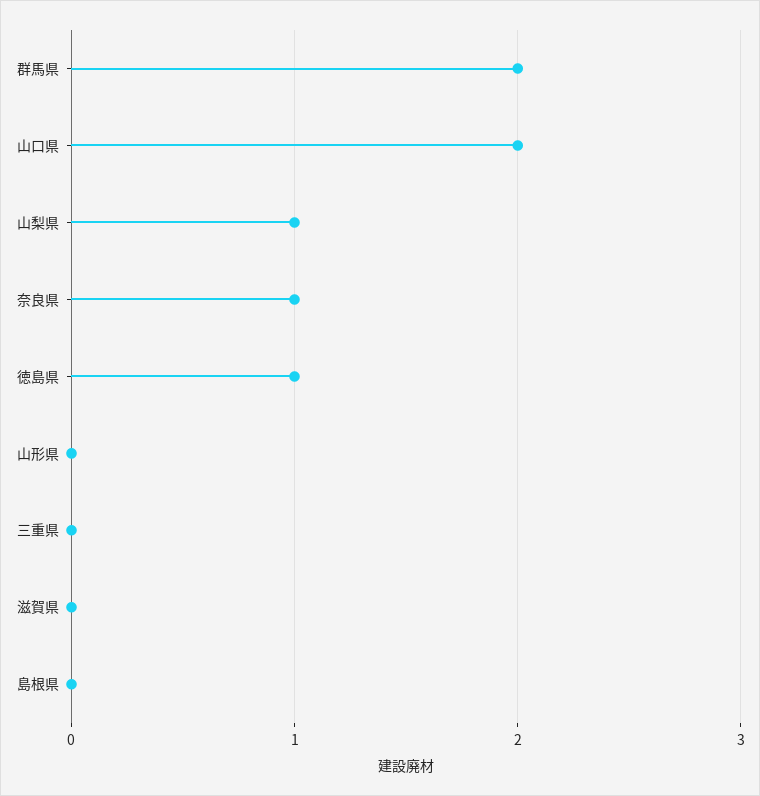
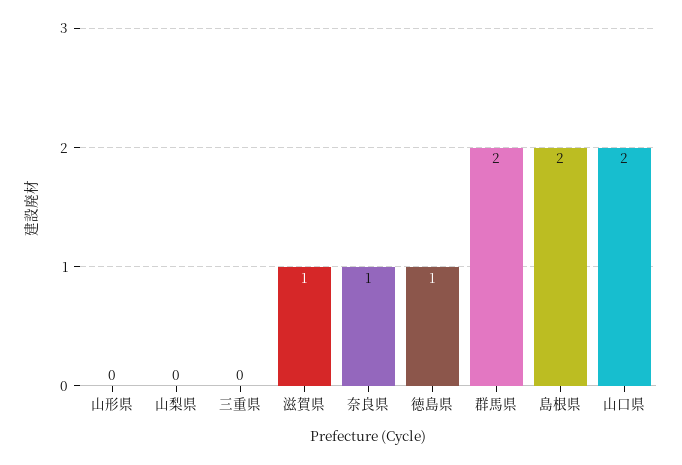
  {
    "群馬県": 2,
    "山口県": 2,
-   "山梨県": 1,
+   "山梨県": 0,
    "奈良県": 1,
    "徳島県": 1,
    "山形県": 0,
    "三重県": 0,
-   "滋賀県": 0,
+   "滋賀県": 1,
-   "島根県": 0
+   "島根県": 2
  }

